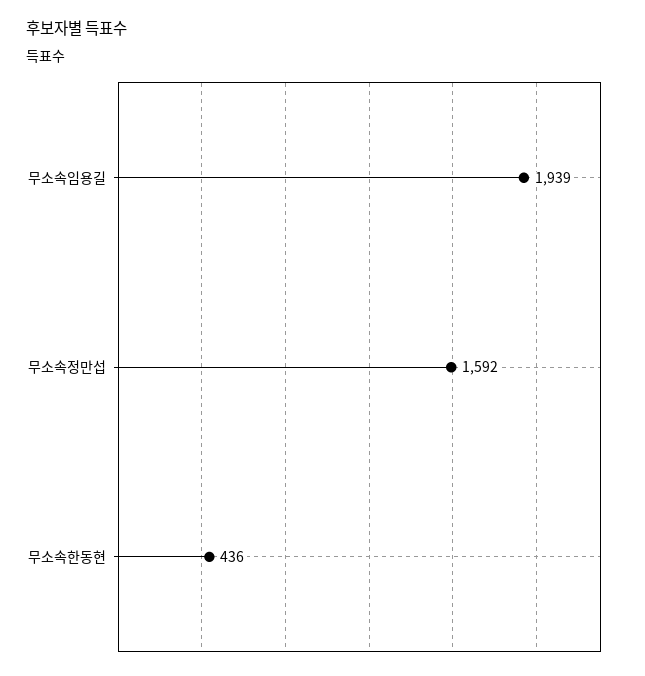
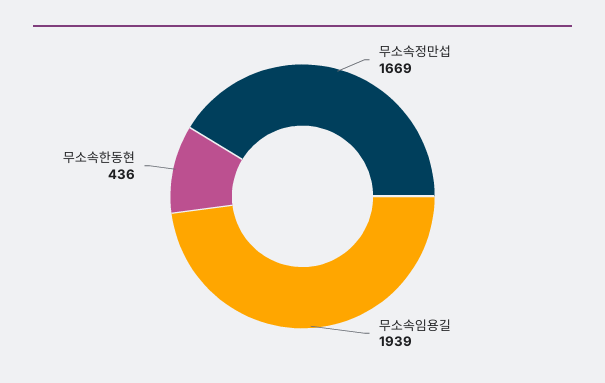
  {
    "무소속임용길": 1939,
-   "무소속정만섭": 1592,
+   "무소속정만섭": 1669,
    "무소속한동현": 436
  }

